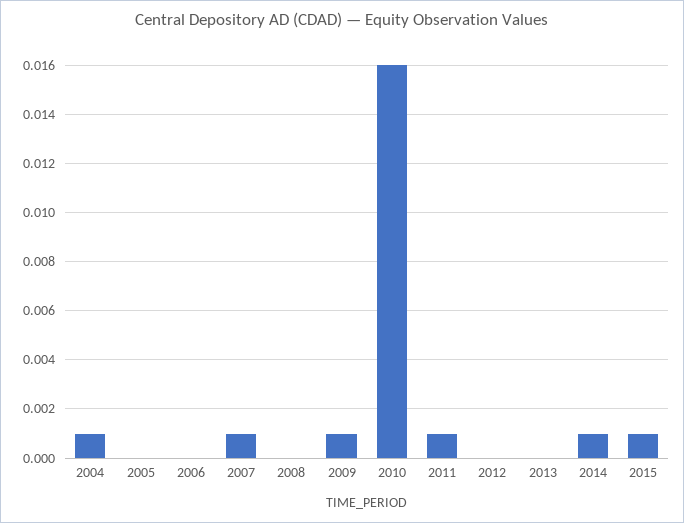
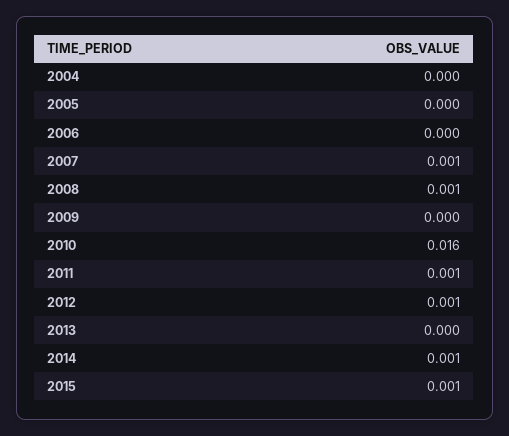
  {
-   "2004": 0.001,
+   "2004": 0,
    "2005": 0,
    "2006": 0,
    "2007": 0.001,
-   "2008": 0,
+   "2008": 0.001,
-   "2009": 0.001,
+   "2009": 0,
    "2010": 0.016,
    "2011": 0.001,
-   "2012": 0,
+   "2012": 0.001,
    "2013": 0,
    "2014": 0.001,
    "2015": 0.001
  }

